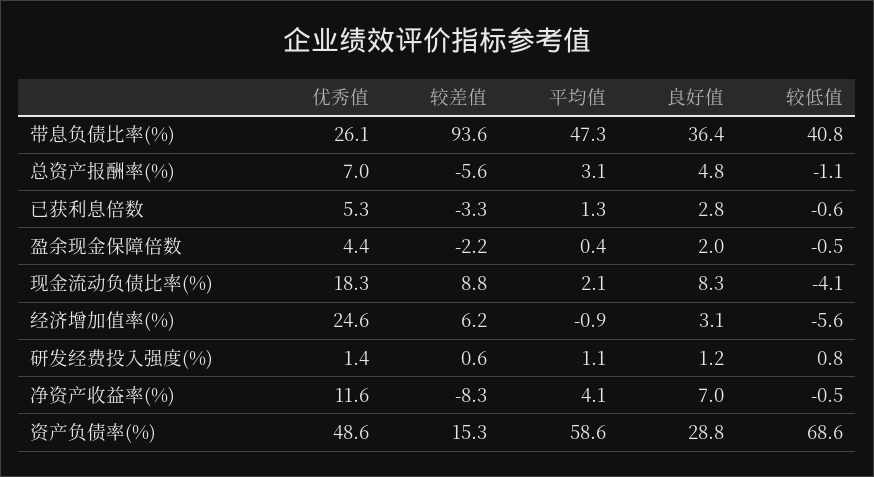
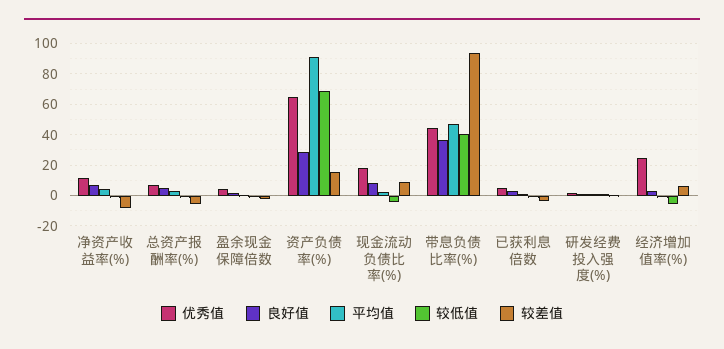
  {
    "优秀值": {
-     "带息负债比率(%)": 26.1,
+     "带息负债比率(%)": 45,
      "总资产报酬率(%)": 7,
      "已获利息倍数": 5.3,
      "盈余现金保障倍数": 4.4,
      "现金流动负债比率(%)": 18.3,
      "经济增加值率(%)": 24.6,
      "研发经费投入强度(%)": 1.4,
      "净资产收益率(%)": 11.6,
-     "资产负债率(%)": 48.6
+     "资产负债率(%)": 65
    },
    "较差值": {
      "带息负债比率(%)": 93.6,
      "总资产报酬率(%)": -5.6,
      "已获利息倍数": -3.3,
      "盈余现金保障倍数": -2.2,
      "现金流动负债比率(%)": 8.8,
      "经济增加值率(%)": 6.2,
      "研发经费投入强度(%)": 0.6,
      "净资产收益率(%)": -8.3,
      "资产负债率(%)": 15.3
    },
    "平均值": {
      "带息负债比率(%)": 47.3,
      "总资产报酬率(%)": 3.1,
      "已获利息倍数": 1.3,
      "盈余现金保障倍数": 0.4,
      "现金流动负债比率(%)": 2.1,
      "经济增加值率(%)": -0.9,
      "研发经费投入强度(%)": 1.1,
      "净资产收益率(%)": 4.1,
-     "资产负债率(%)": 58.6
+     "资产负债率(%)": 90
    },
    "良好值": {
      "带息负债比率(%)": 36.4,
      "总资产报酬率(%)": 4.8,
      "已获利息倍数": 2.8,
      "盈余现金保障倍数": 2,
      "现金流动负债比率(%)": 8.3,
      "经济增加值率(%)": 3.1,
      "研发经费投入强度(%)": 1.2,
      "净资产收益率(%)": 7,
      "资产负债率(%)": 28.8
    },
    "较低值": {
      "带息负债比率(%)": 40.8,
      "总资产报酬率(%)": -1.1,
      "已获利息倍数": -0.6,
      "盈余现金保障倍数": -0.5,
      "现金流动负债比率(%)": -4.1,
      "经济增加值率(%)": -5.6,
      "研发经费投入强度(%)": 0.8,
      "净资产收益率(%)": -0.5,
      "资产负债率(%)": 68.6
    }
  }

